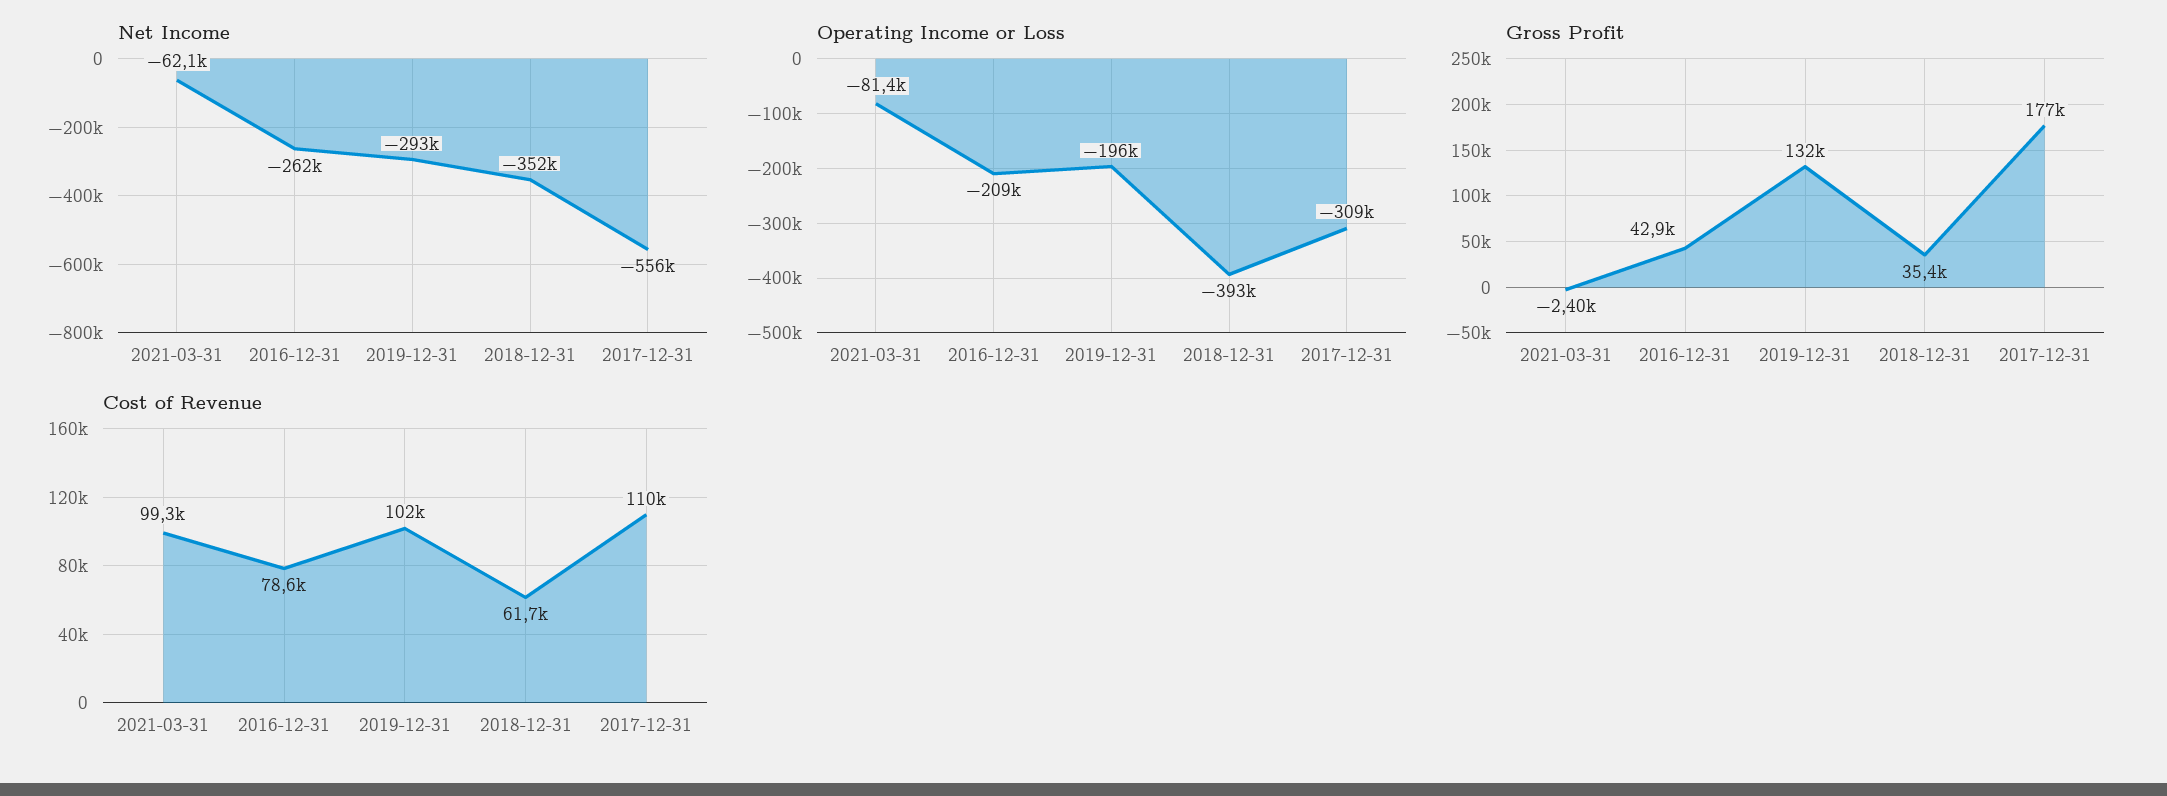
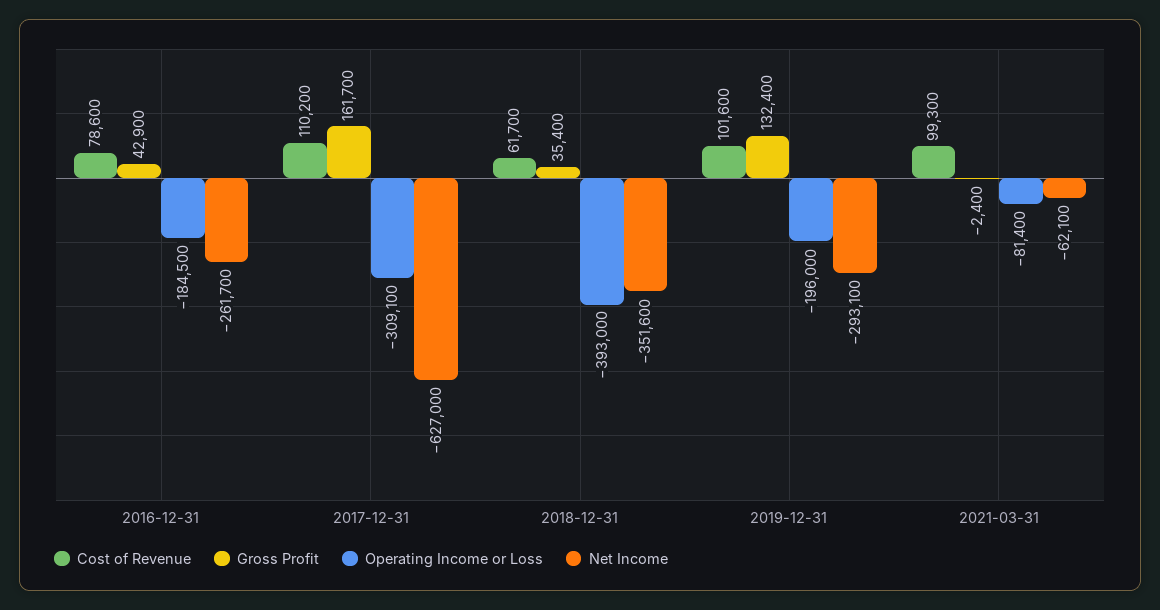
  {
    "Net Income": {
      "2021-03-31": -62100,
      "2016-12-31": -261700,
      "2019-12-31": -293100,
      "2018-12-31": -351600,
-     "2017-12-31": -556000
+     "2017-12-31": -627000
    },
    "Operating Income or Loss": {
      "2021-03-31": -81400,
-     "2016-12-31": -209000,
+     "2016-12-31": -184500,
      "2019-12-31": -196000,
      "2018-12-31": -393000,
      "2017-12-31": -309100
    },
    "Gross Profit": {
      "2021-03-31": -2400,
      "2016-12-31": 42900,
      "2019-12-31": 132400,
      "2018-12-31": 35400,
-     "2017-12-31": 177000
+     "2017-12-31": 161700
    },
    "Cost of Revenue": {
      "2021-03-31": 99300,
      "2016-12-31": 78600,
      "2019-12-31": 101600,
      "2018-12-31": 61700,
      "2017-12-31": 110200
    }
  }

